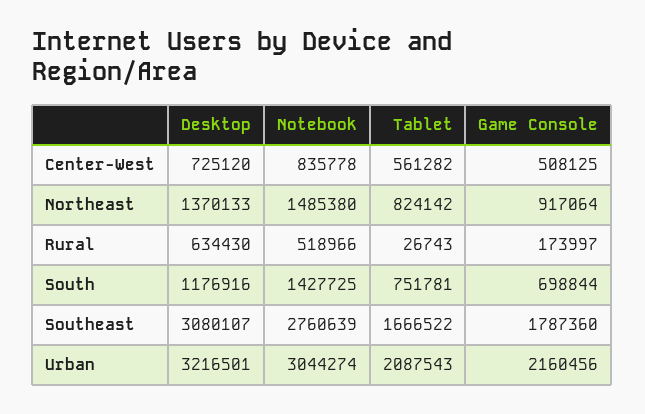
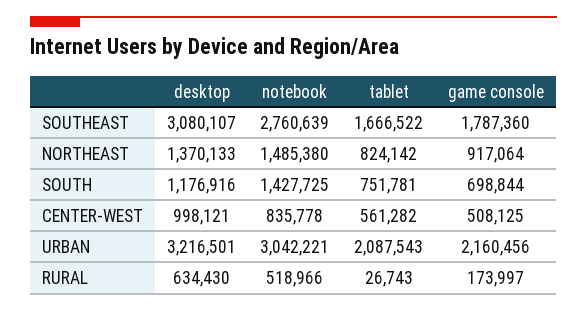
  {
    "Desktop": {
-     "Center-West": 725120,
+     "Center-West": 998121,
      "Northeast": 1370133,
      "Rural": 634430,
      "South": 1176916,
      "Southeast": 3080107,
      "Urban": 3216501
    },
    "Notebook": {
      "Center-West": 835778,
      "Northeast": 1485380,
      "Rural": 518966,
      "South": 1427725,
      "Southeast": 2760639,
-     "Urban": 3044274
+     "Urban": 3042221
    },
    "Tablet": {
      "Center-West": 561282,
      "Northeast": 824142,
      "Rural": 26743,
      "South": 751781,
      "Southeast": 1666522,
      "Urban": 2087543
    },
    "Game Console": {
      "Center-West": 508125,
      "Northeast": 917064,
      "Rural": 173997,
      "South": 698844,
      "Southeast": 1787360,
      "Urban": 2160456
    }
  }

